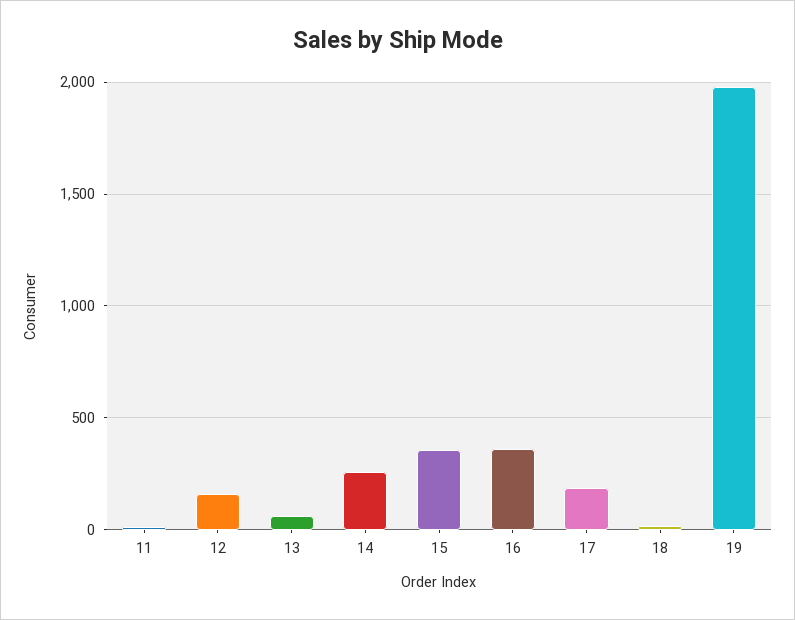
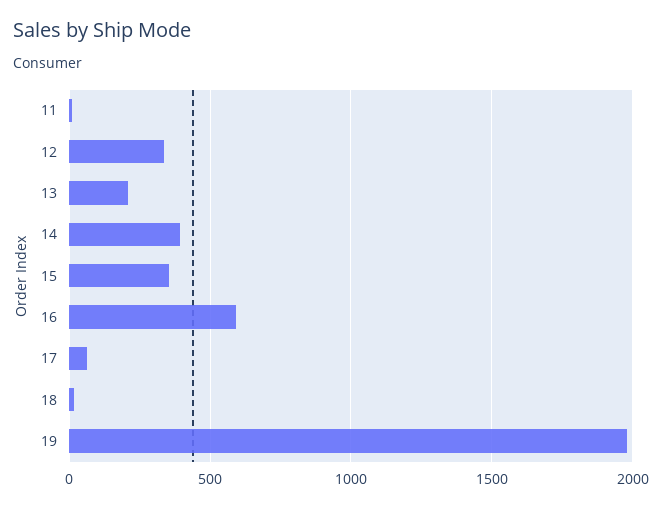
  {
    "11": 0,
-   "12": 150,
+   "12": 350,
-   "13": 50,
+   "13": 200,
-   "14": 250,
+   "14": 400,
    "15": 350,
-   "16": 350,
+   "16": 600,
-   "17": 200,
+   "17": 50,
    "18": 0,
    "19": 2000
  }

